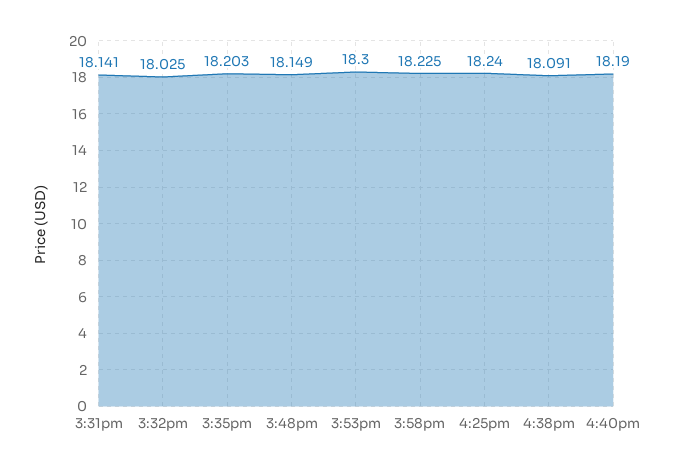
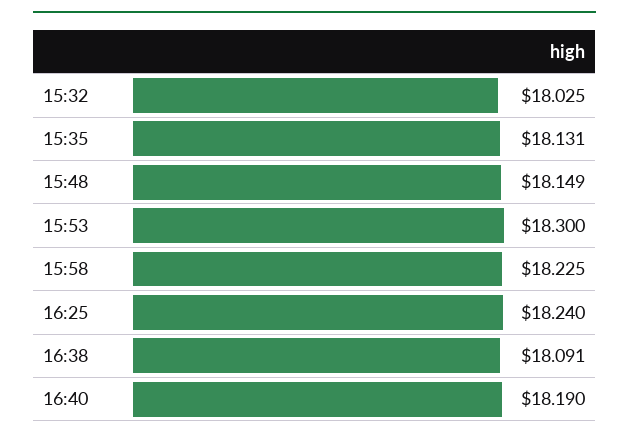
  {
-   "3:31pm": 18.141,
    "3:32pm": 18.025,
-   "3:35pm": 18.203,
+   "3:35pm": 18.131,
    "3:48pm": 18.149,
    "3:53pm": 18.3,
    "3:58pm": 18.225,
    "4:25pm": 18.24,
    "4:38pm": 18.091,
    "4:40pm": 18.19
  }

